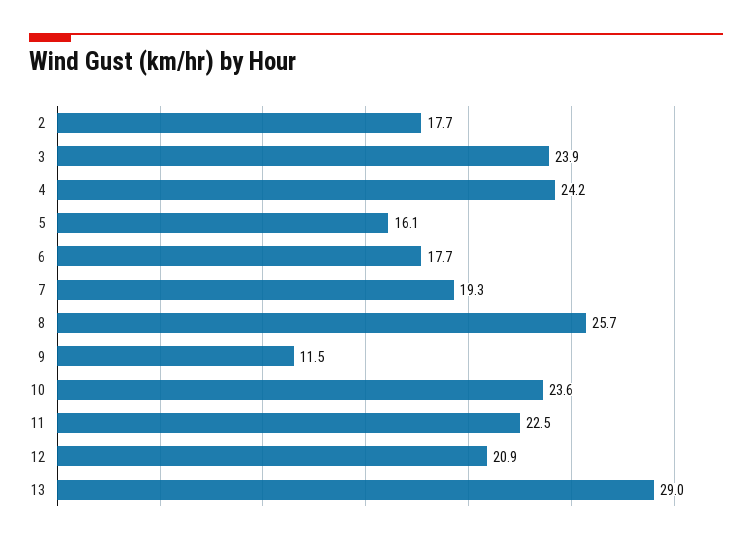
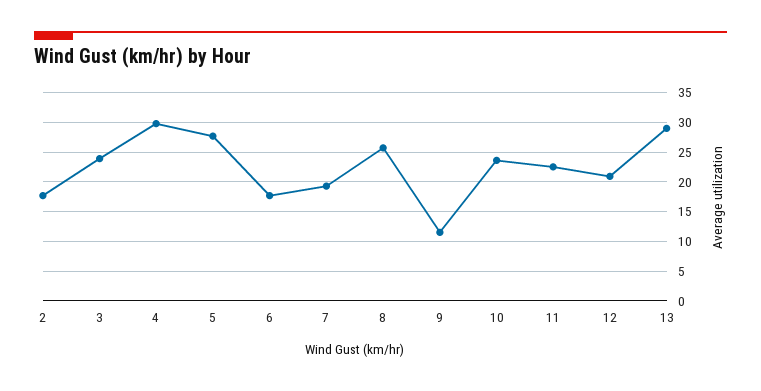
  {
    "2": 17.7,
    "3": 23.9,
-   "4": 24.2,
+   "4": 30,
-   "5": 16.1,
+   "5": 27.5,
    "6": 17.7,
    "7": 19.3,
    "8": 25.7,
    "9": 11.5,
    "10": 23.6,
    "11": 22.5,
    "12": 20.9,
    "13": 29
  }

